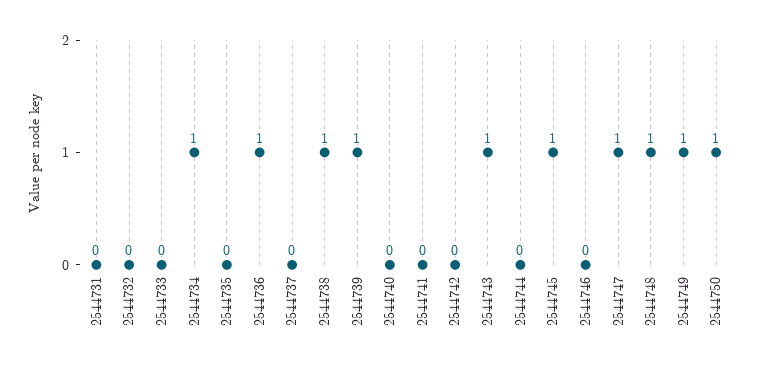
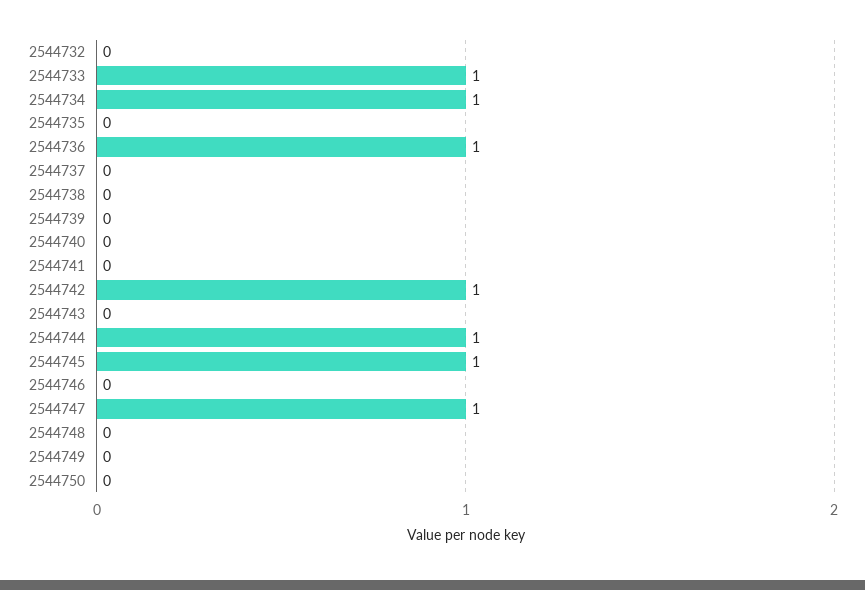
  {
-   "2544731": 0,
    "2544732": 0,
-   "2544733": 0,
+   "2544733": 1,
    "2544734": 1,
    "2544735": 0,
    "2544736": 1,
    "2544737": 0,
-   "2544738": 1,
+   "2544738": 0,
-   "2544739": 1,
+   "2544739": 0,
    "2544740": 0,
    "2544741": 0,
-   "2544742": 0,
+   "2544742": 1,
-   "2544743": 1,
+   "2544743": 0,
-   "2544744": 0,
+   "2544744": 1,
    "2544745": 1,
    "2544746": 0,
    "2544747": 1,
-   "2544748": 1,
+   "2544748": 0,
-   "2544749": 1,
+   "2544749": 0,
-   "2544750": 1
+   "2544750": 0
  }

